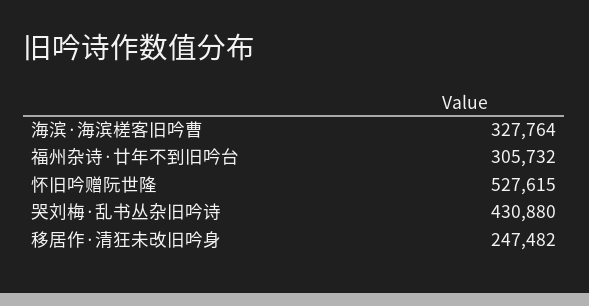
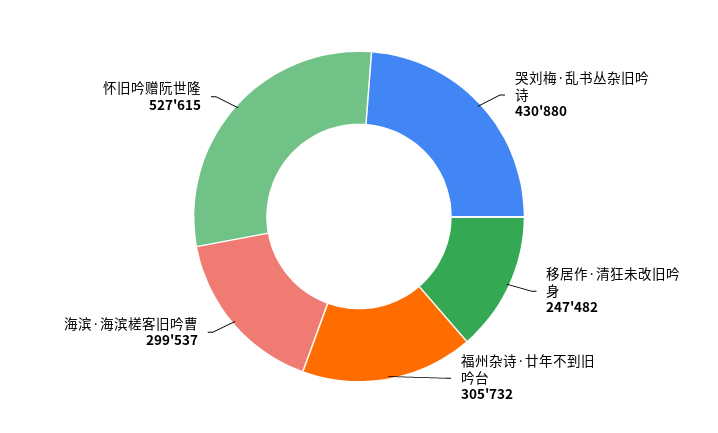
  {
-   "海滨·海滨槎客旧吟曹": 327764,
+   "海滨·海滨槎客旧吟曹": 299537,
    "福州杂诗·廿年不到旧吟台": 305732,
    "怀旧吟赠阮世隆": 527615,
    "哭刘梅·乱书丛杂旧吟诗": 430880,
    "移居作·清狂未改旧吟身": 247482
  }

